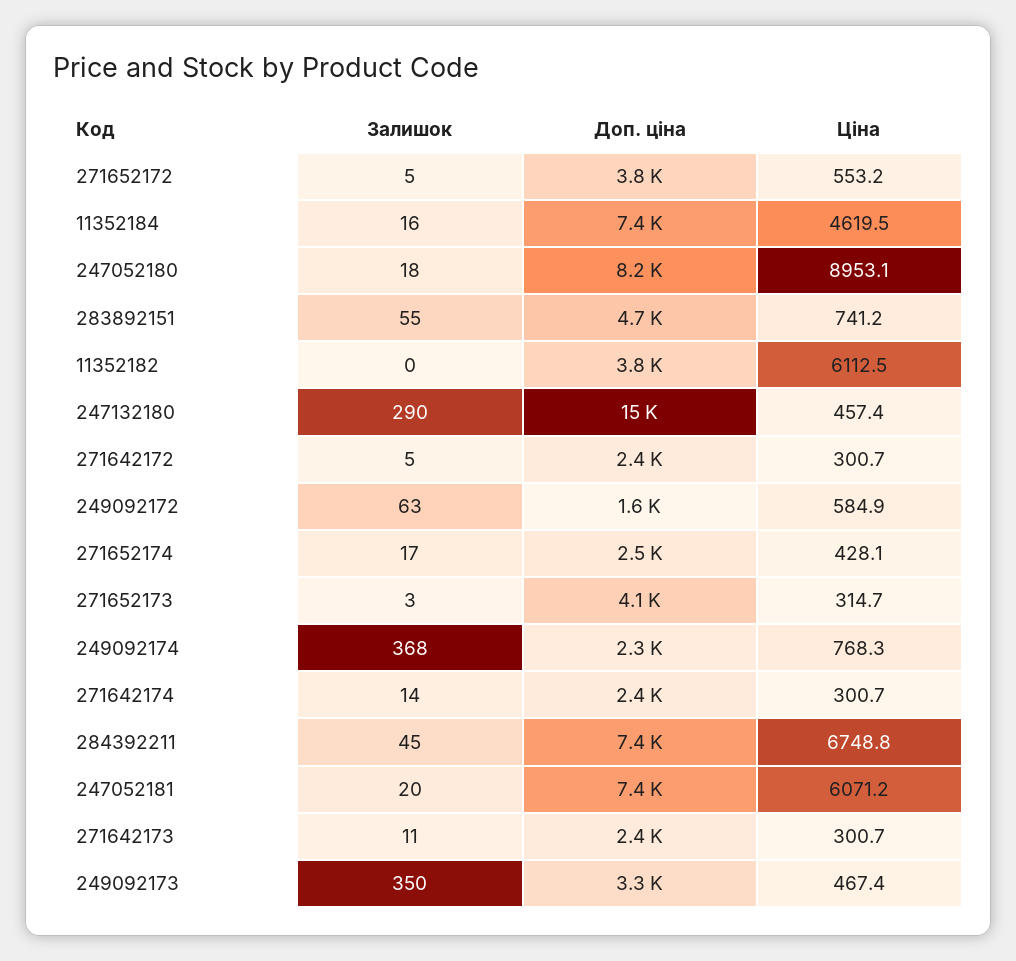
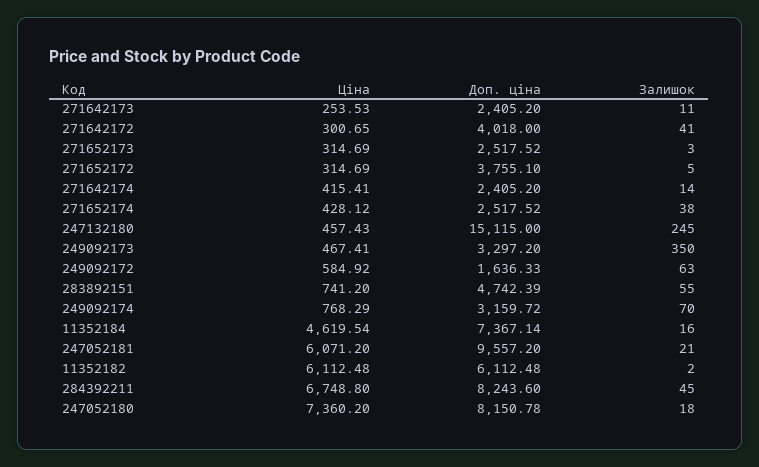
  {
    "Залишок": {
      "271652172": 5,
      "11352184": 16,
      "247052180": 18,
      "283892151": 55,
-     "11352182": 0,
+     "11352182": 2,
-     "247132180": 290,
+     "247132180": 245,
-     "271642172": 5,
+     "271642172": 41,
      "249092172": 63,
-     "271652174": 17,
+     "271652174": 38,
      "271652173": 3,
-     "249092174": 368,
+     "249092174": 70,
      "271642174": 14,
      "284392211": 45,
-     "247052181": 20,
+     "247052181": 21,
      "271642173": 11,
      "249092173": 350
    },
    "Доп. ціна": {
      "271652172": 3755.1,
      "11352184": 7367.14,
      "247052180": 8150.78,
      "283892151": 4742.39,
-     "11352182": 3800,
+     "11352182": 6112.48,
      "247132180": 15115,
-     "271642172": 2400,
+     "271642172": 4018,
      "249092172": 1636.33,
      "271652174": 2517.52,
-     "271652173": 4100,
+     "271652173": 2517.52,
-     "249092174": 2300,
+     "249092174": 3159.72,
      "271642174": 2405.2,
-     "284392211": 7400,
+     "284392211": 8243.6,
-     "247052181": 7400,
+     "247052181": 9557.2,
      "271642173": 2405.2,
      "249092173": 3297.2
    },
    "Ціна": {
-     "271652172": 553.2,
+     "271652172": 314.69,
      "11352184": 4619.54,
-     "247052180": 8953.1,
+     "247052180": 7360.2,
      "283892151": 741.2,
      "11352182": 6112.48,
      "247132180": 457.43,
      "271642172": 300.65,
      "249092172": 584.92,
      "271652174": 428.12,
      "271652173": 314.69,
      "249092174": 768.29,
-     "271642174": 300.7,
+     "271642174": 415.41,
      "284392211": 6748.8,
      "247052181": 6071.2,
-     "271642173": 300.7,
+     "271642173": 253.53,
      "249092173": 467.41
    }
  }

